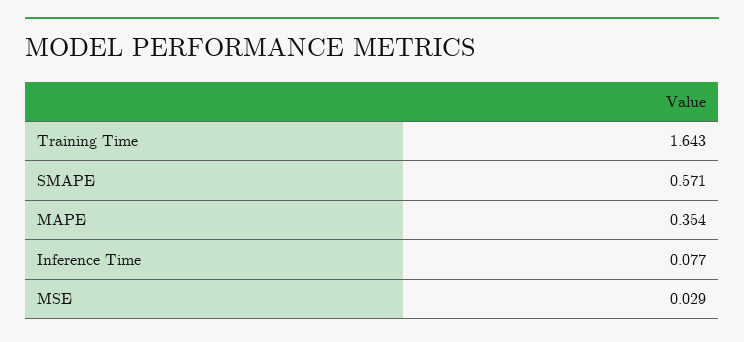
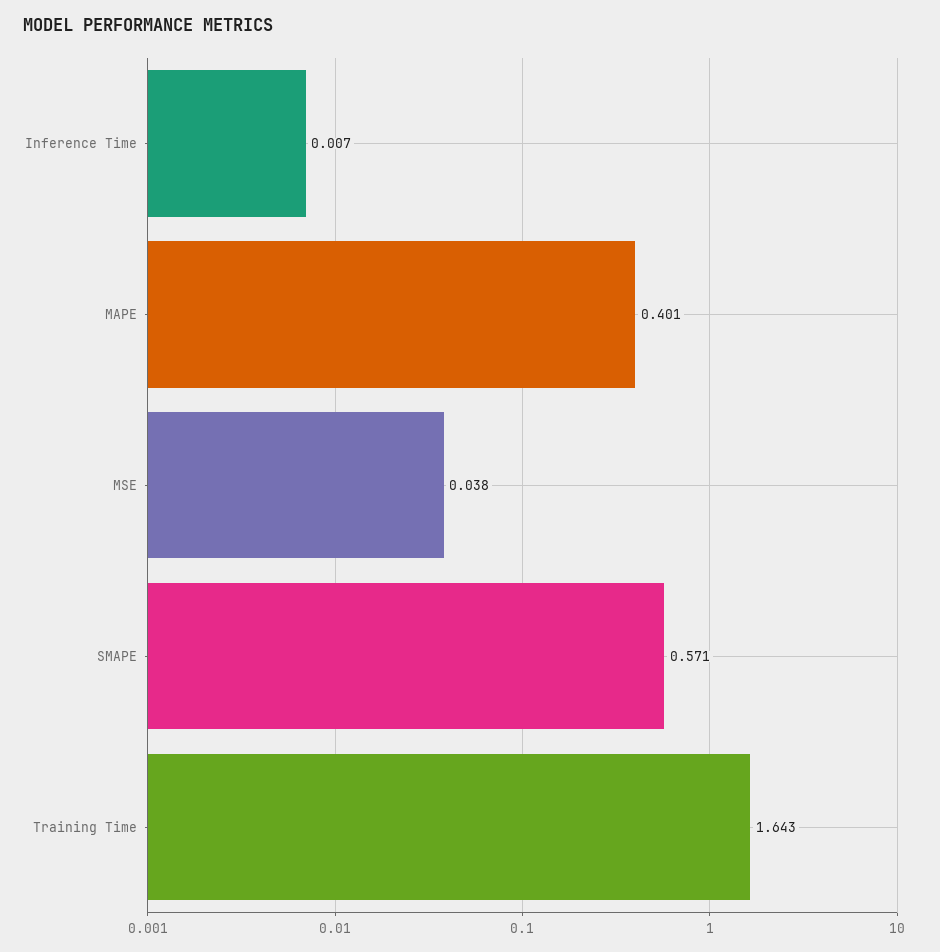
  {
    "Training Time": 1.643,
    "SMAPE": 0.571,
-   "MAPE": 0.354,
+   "MAPE": 0.401,
-   "Inference Time": 0.077,
+   "Inference Time": 0.007,
-   "MSE": 0.029
+   "MSE": 0.038
  }

